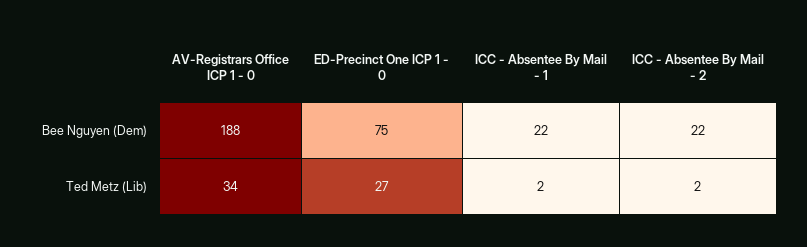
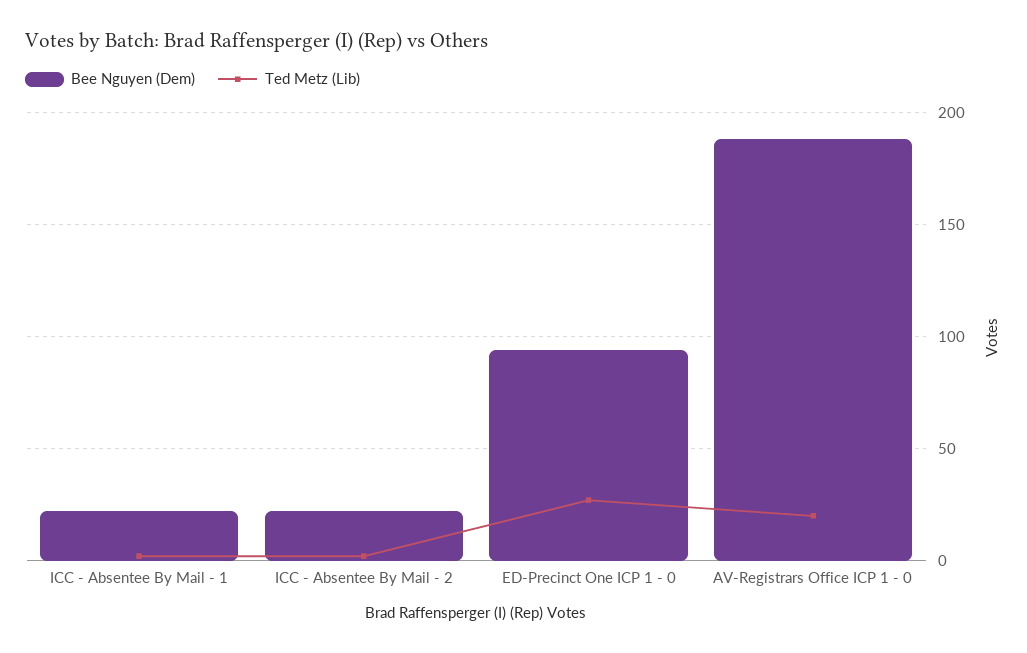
  {
    "Bee Nguyen (Dem)": {
      "AV-Registrars Office ICP 1 - 0": 188,
-     "ED-Precinct One ICP 1 - 0": 75,
+     "ED-Precinct One ICP 1 - 0": 95,
      "ICC - Absentee By Mail - 1": 22,
      "ICC - Absentee By Mail - 2": 22
    },
    "Ted Metz (Lib)": {
-     "AV-Registrars Office ICP 1 - 0": 34,
+     "AV-Registrars Office ICP 1 - 0": 20,
      "ED-Precinct One ICP 1 - 0": 27,
      "ICC - Absentee By Mail - 1": 2,
      "ICC - Absentee By Mail - 2": 2
    }
  }

